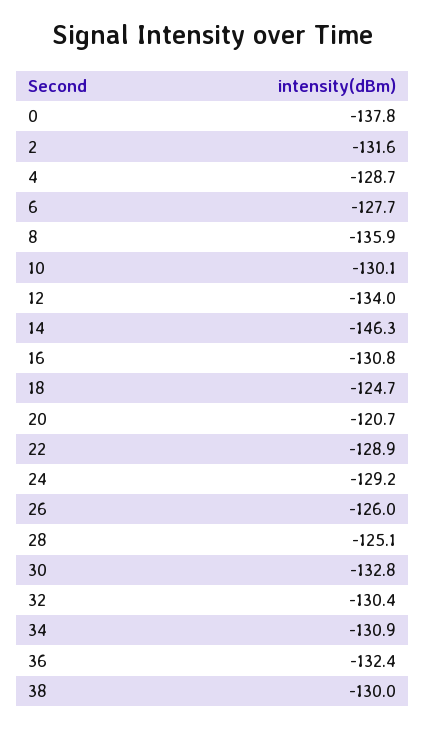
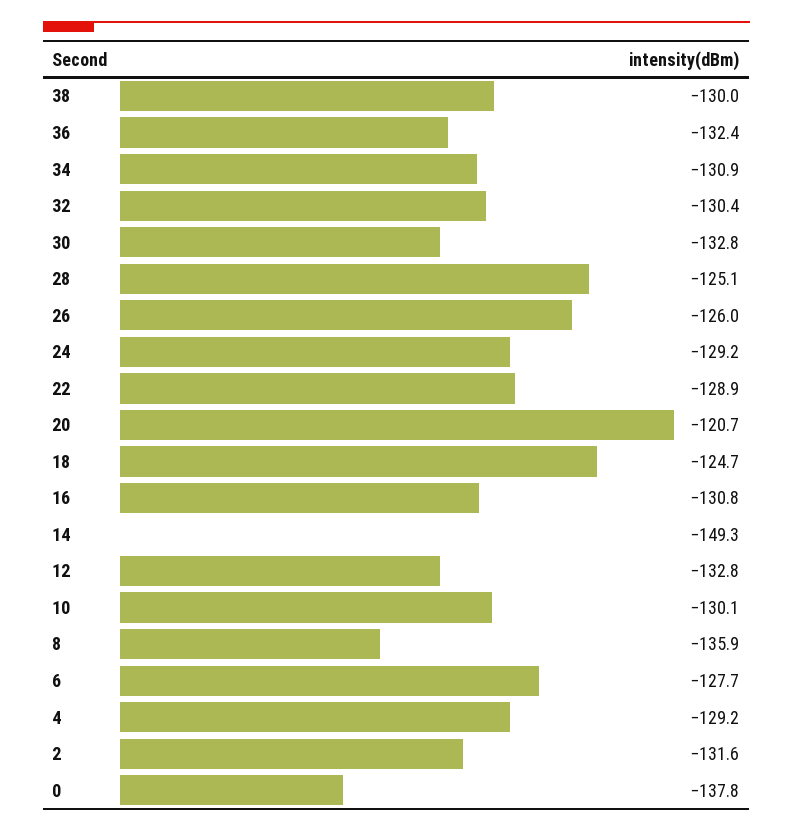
  {
    "0": -137.8,
    "2": -131.6,
-   "4": -128.7,
+   "4": -129.2,
    "6": -127.7,
    "8": -135.9,
    "10": -130.1,
-   "12": -134,
+   "12": -132.8,
-   "14": -146.3,
+   "14": -149.3,
    "16": -130.8,
    "18": -124.7,
    "20": -120.7,
    "22": -128.9,
    "24": -129.2,
    "26": -126,
    "28": -125.1,
    "30": -132.8,
    "32": -130.4,
    "34": -130.9,
    "36": -132.4,
    "38": -130
  }

